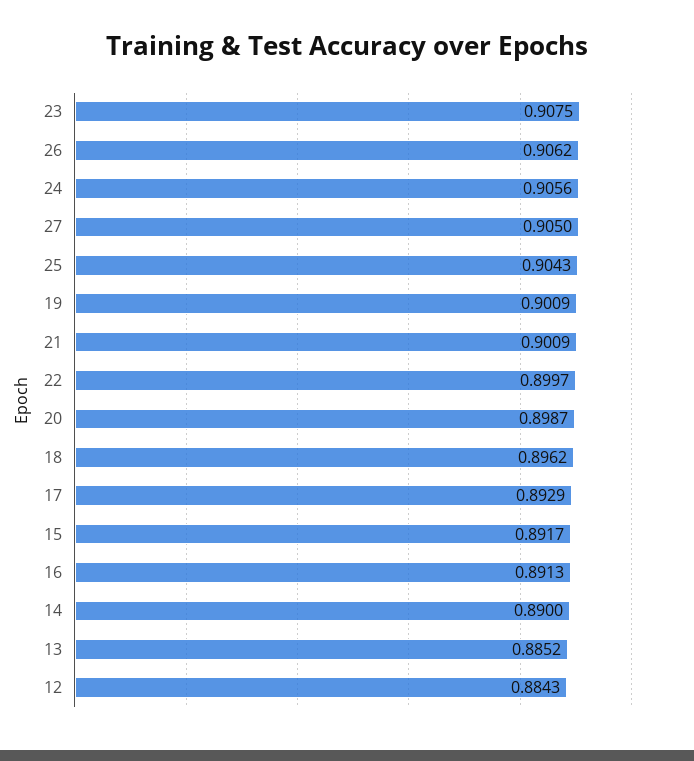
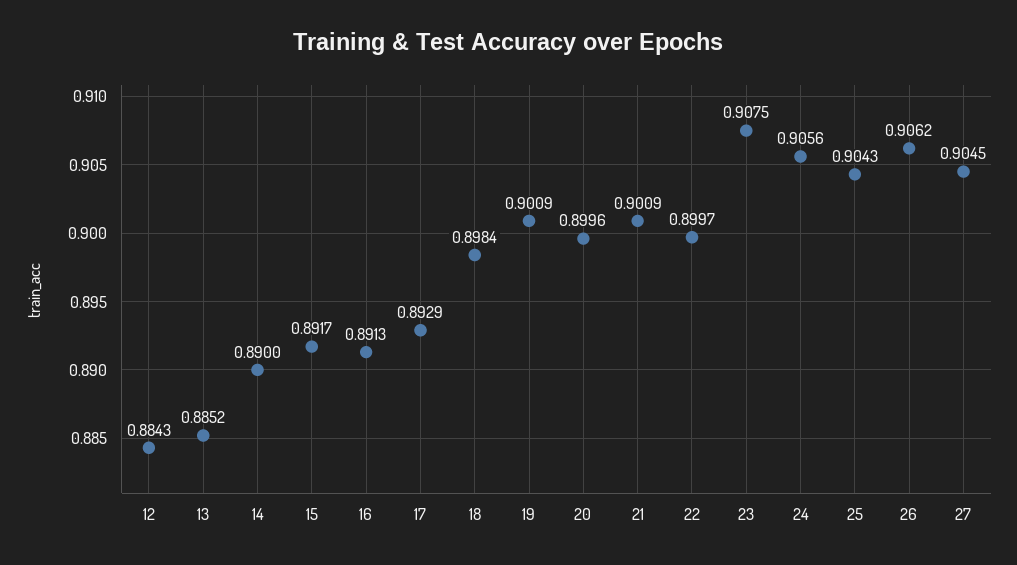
  {
    "23": 0.9075,
    "26": 0.9062,
    "24": 0.9056,
-   "27": 0.905,
+   "27": 0.9045,
    "25": 0.9043,
    "19": 0.9009,
    "21": 0.9009,
    "22": 0.8997,
-   "20": 0.8987,
+   "20": 0.8996,
-   "18": 0.8962,
+   "18": 0.8984,
    "17": 0.8929,
    "15": 0.8917,
    "16": 0.8913,
    "14": 0.89,
    "13": 0.8852,
    "12": 0.8843
  }

